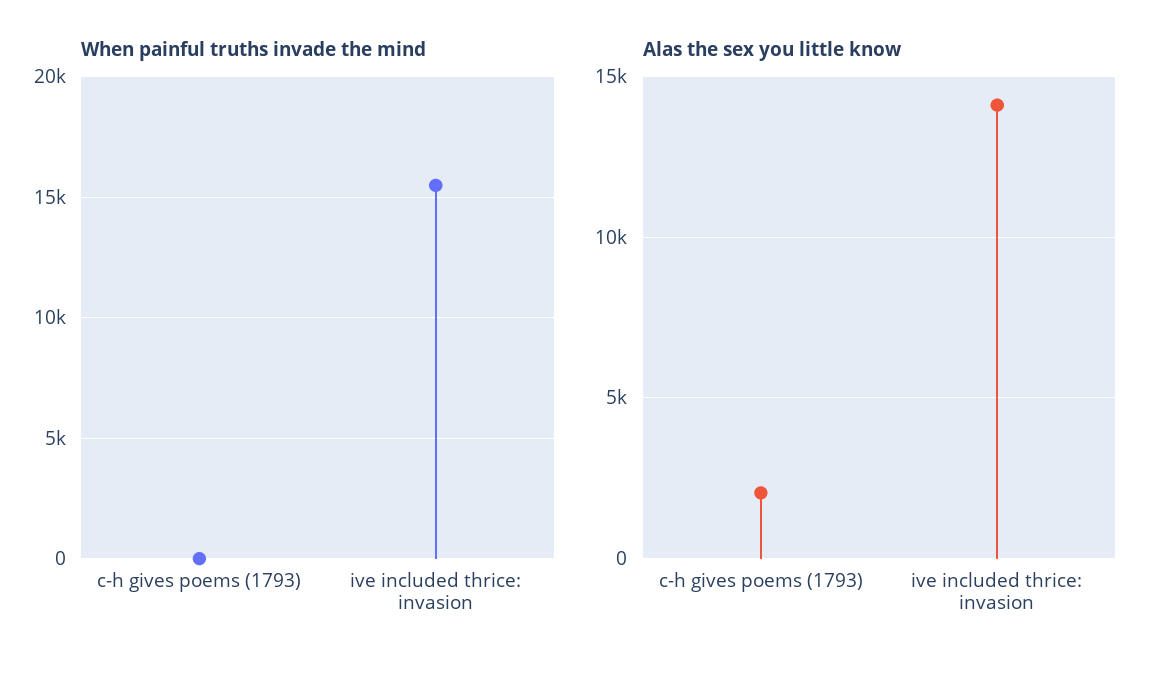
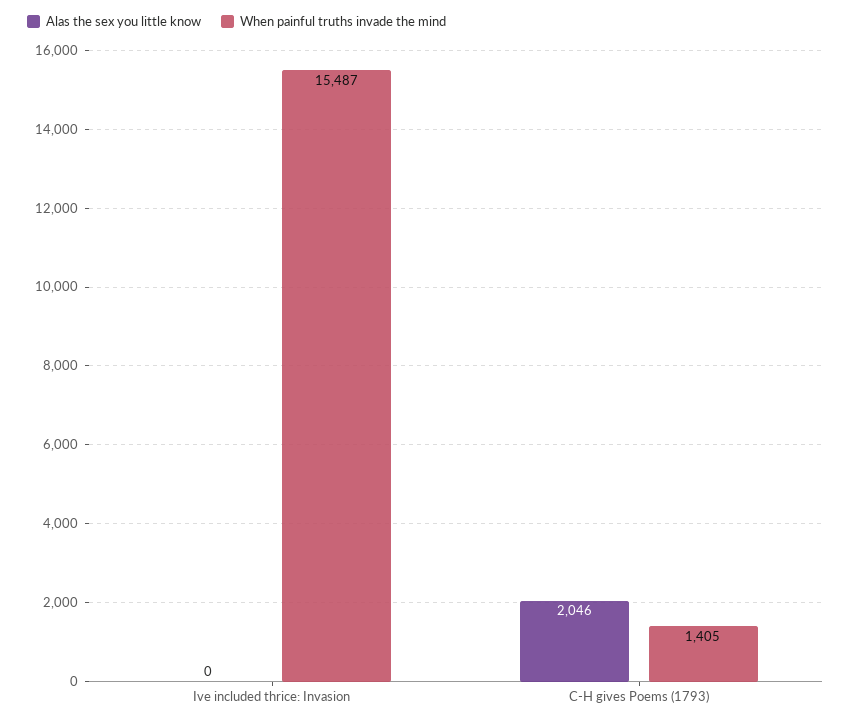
  {
    "When painful truths invade the mind": {
-     "c-h gives poems (1793)": 0,
+     "c-h gives poems (1793)": 1405,
      "ive included thrice: invasion": 15487
    },
    "Alas the sex you little know": {
      "c-h gives poems (1793)": 2046,
-     "ive included thrice: invasion": 14000
+     "ive included thrice: invasion": 0
    }
  }

